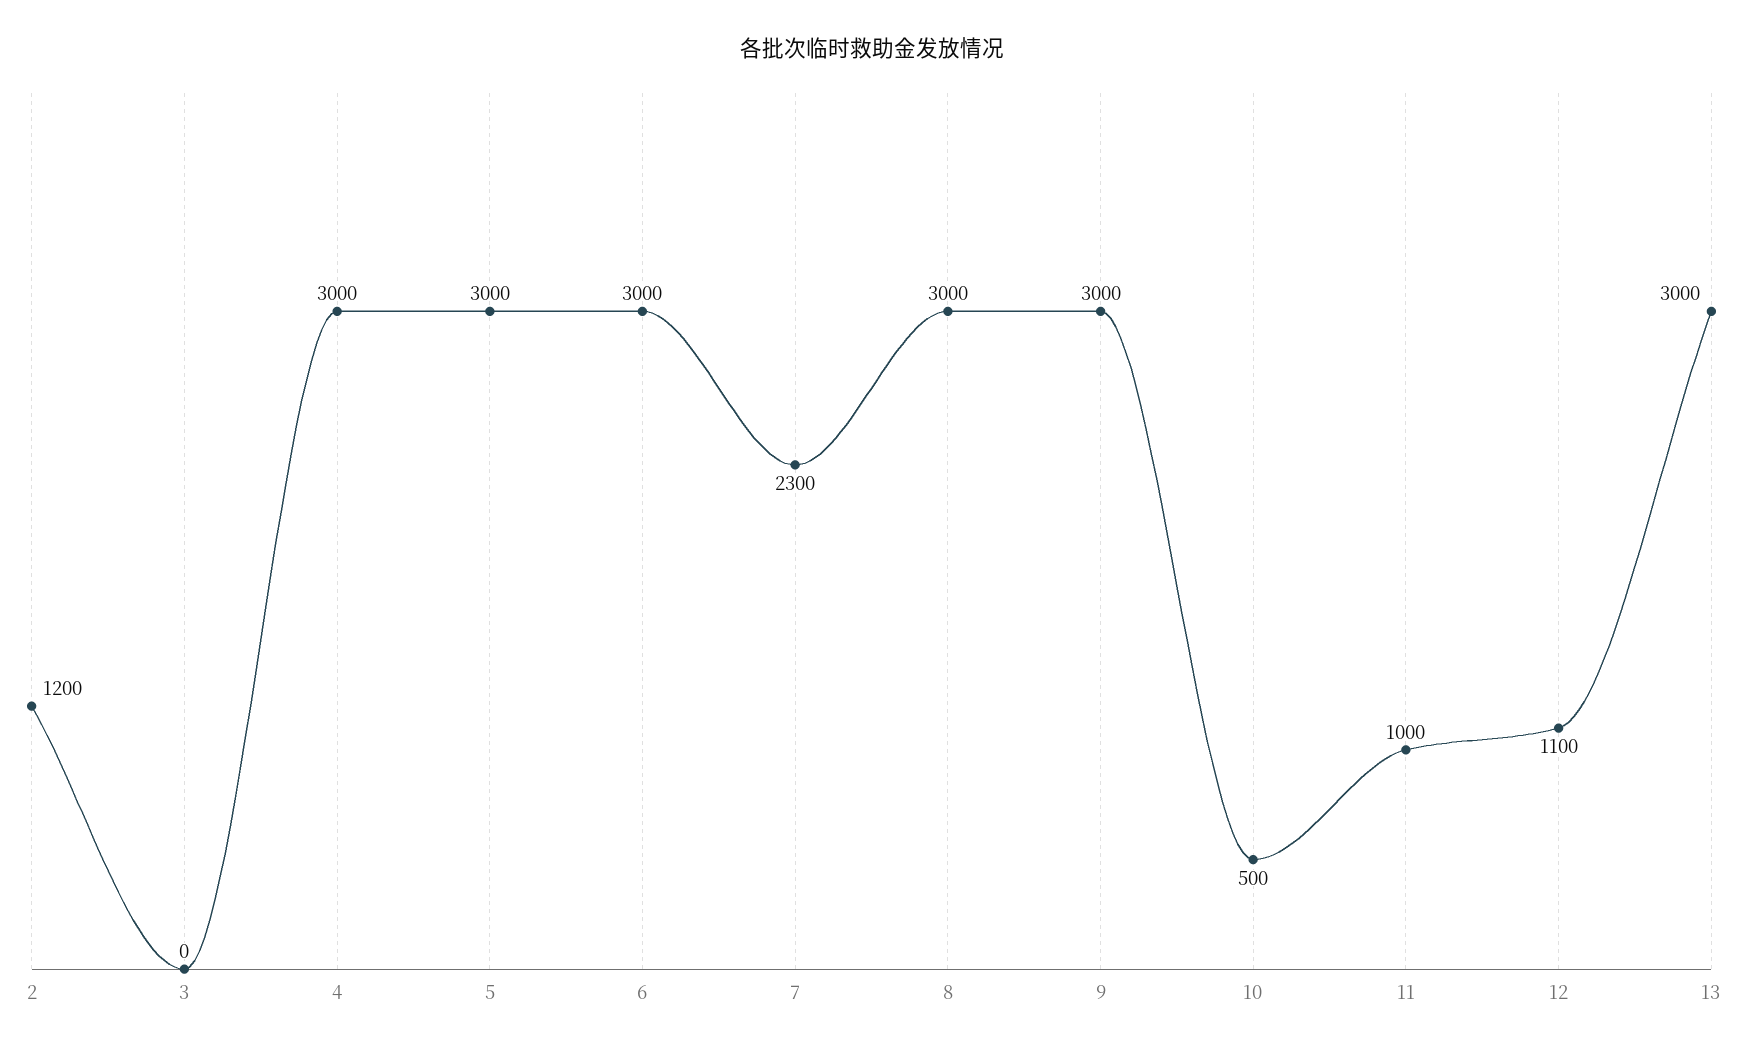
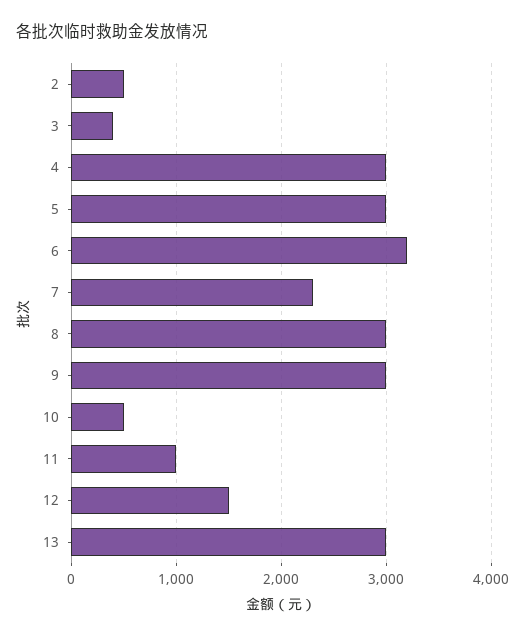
  {
-   "2": 1200,
+   "2": 500,
-   "3": 0,
+   "3": 400,
    "4": 3000,
    "5": 3000,
-   "6": 3000,
+   "6": 3200,
    "7": 2300,
    "8": 3000,
    "9": 3000,
    "10": 500,
    "11": 1000,
-   "12": 1100,
+   "12": 1500,
    "13": 3000
  }

